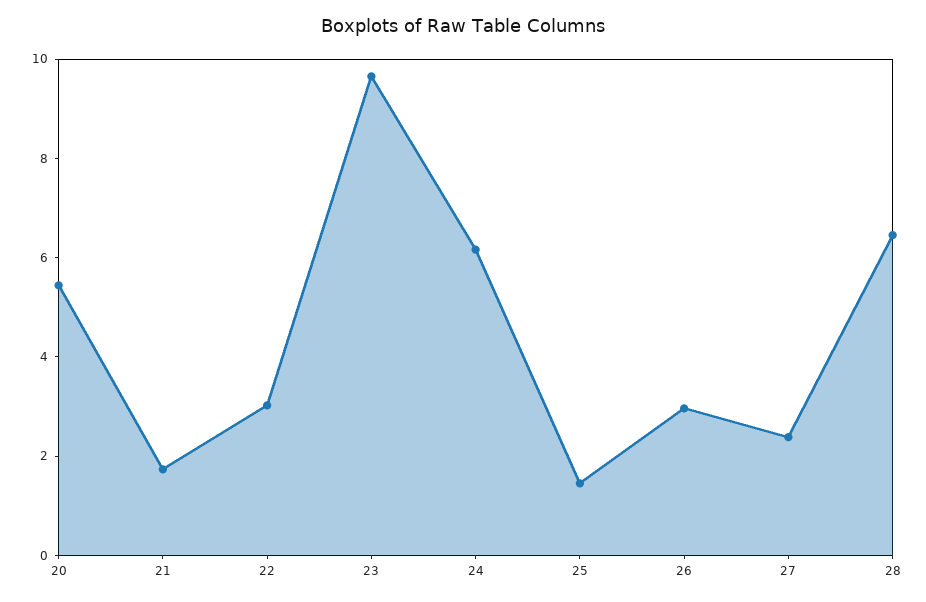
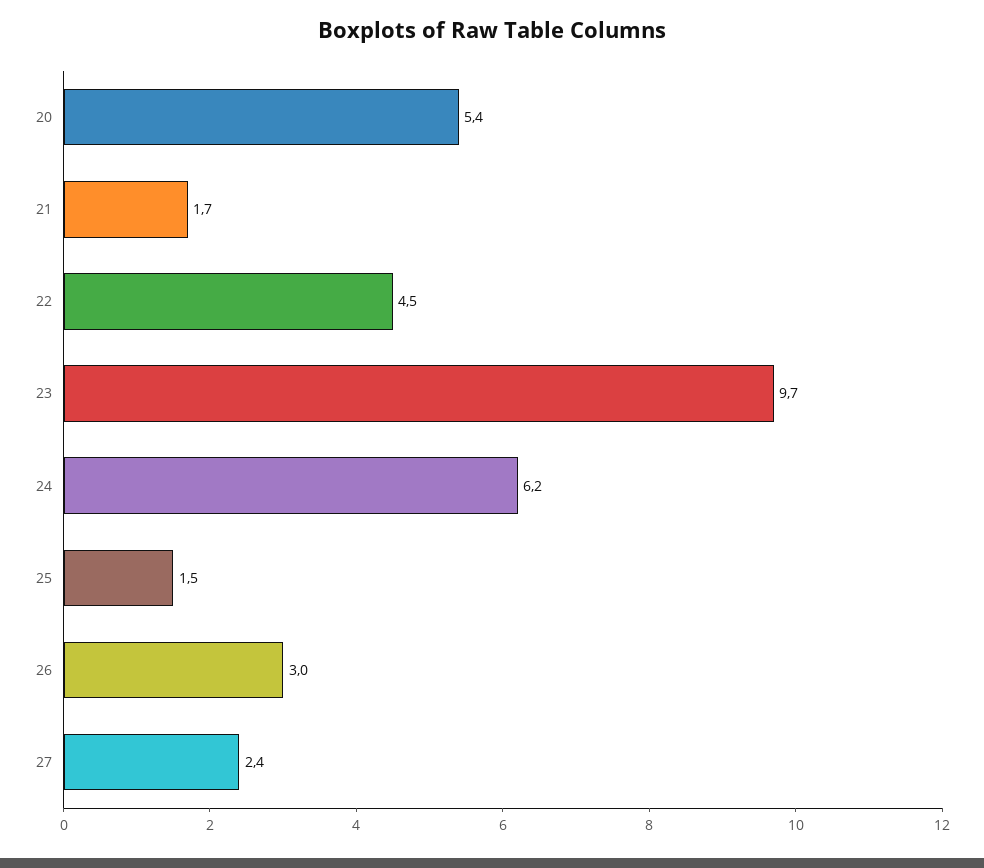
  {
    "20": 5.4,
    "21": 1.7,
-   "22": 3,
+   "22": 4.5,
    "23": 9.7,
    "24": 6.2,
    "25": 1.5,
    "26": 3,
-   "27": 2.4,
+   "27": 2.4
-   "28": 6.5
  }

